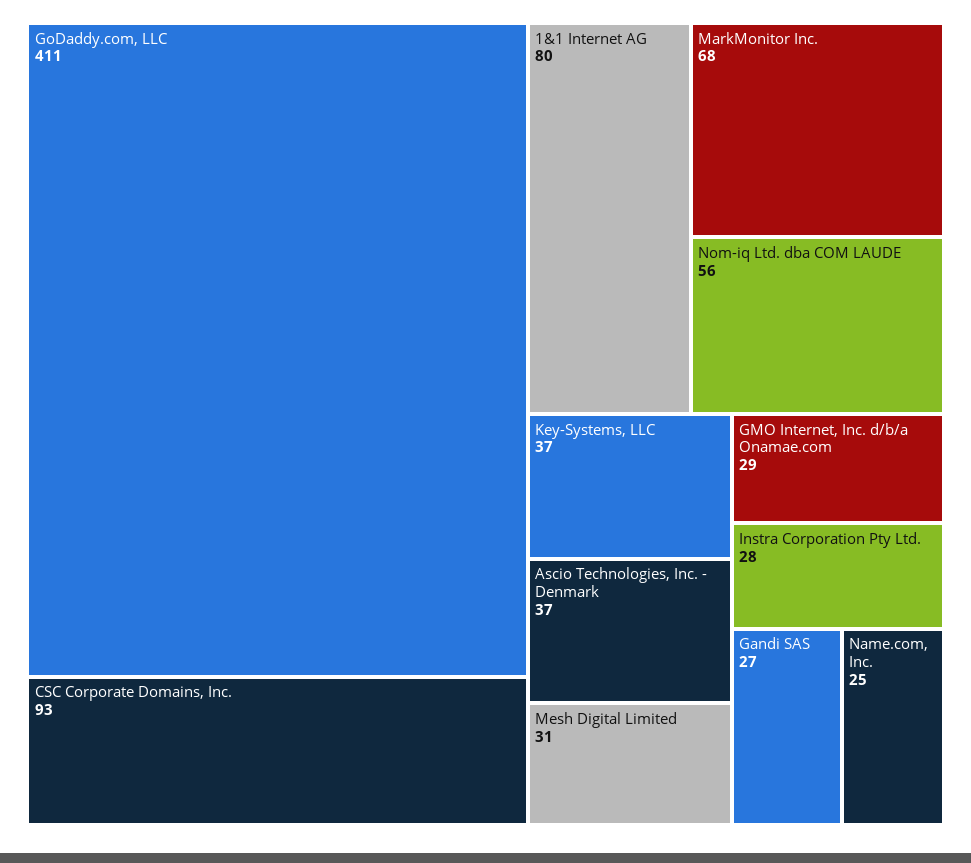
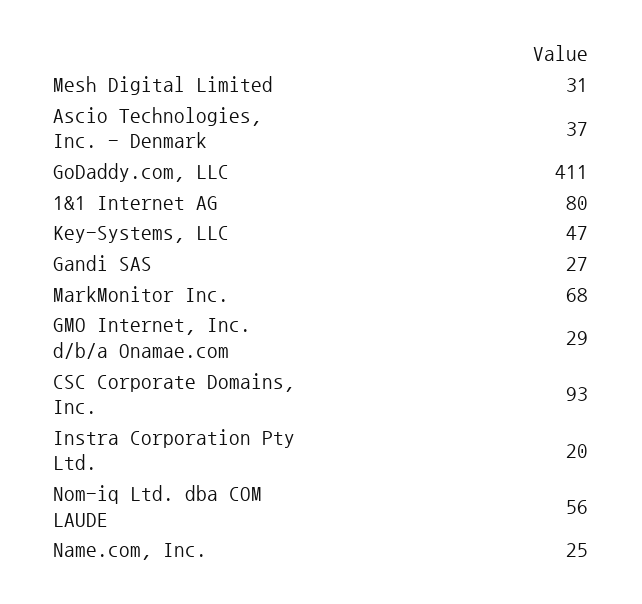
  {
    "GoDaddy.com, LLC": 411,
    "CSC Corporate Domains, Inc.": 93,
    "1&1 Internet AG": 80,
    "MarkMonitor Inc.": 68,
    "Nom-iq Ltd. dba COM LAUDE": 56,
-   "Key-Systems, LLC": 37,
+   "Key-Systems, LLC": 47,
    "Ascio Technologies, Inc. - Denmark": 37,
    "Mesh Digital Limited": 31,
    "GMO Internet, Inc. d/b/a Onamae.com": 29,
-   "Instra Corporation Pty Ltd.": 28,
+   "Instra Corporation Pty Ltd.": 20,
    "Gandi SAS": 27,
    "Name.com, Inc.": 25
  }

